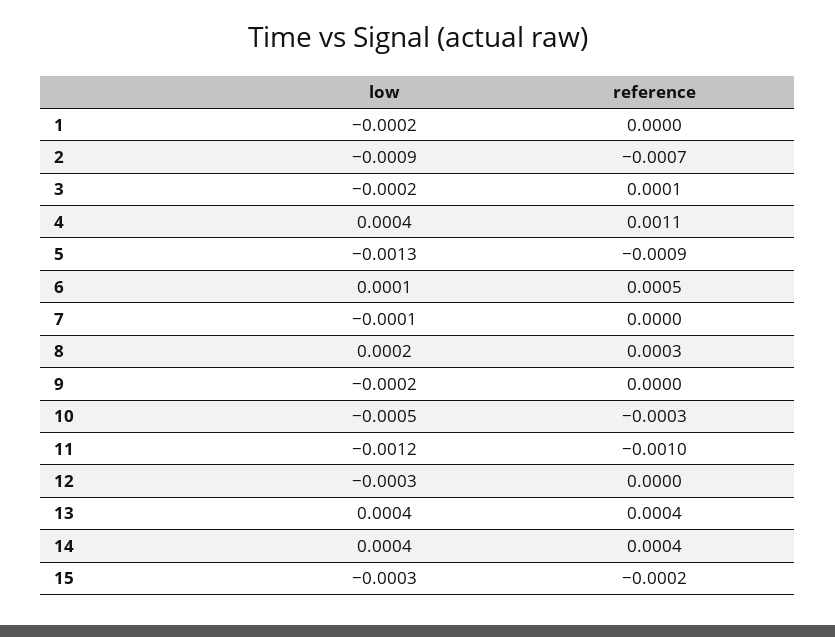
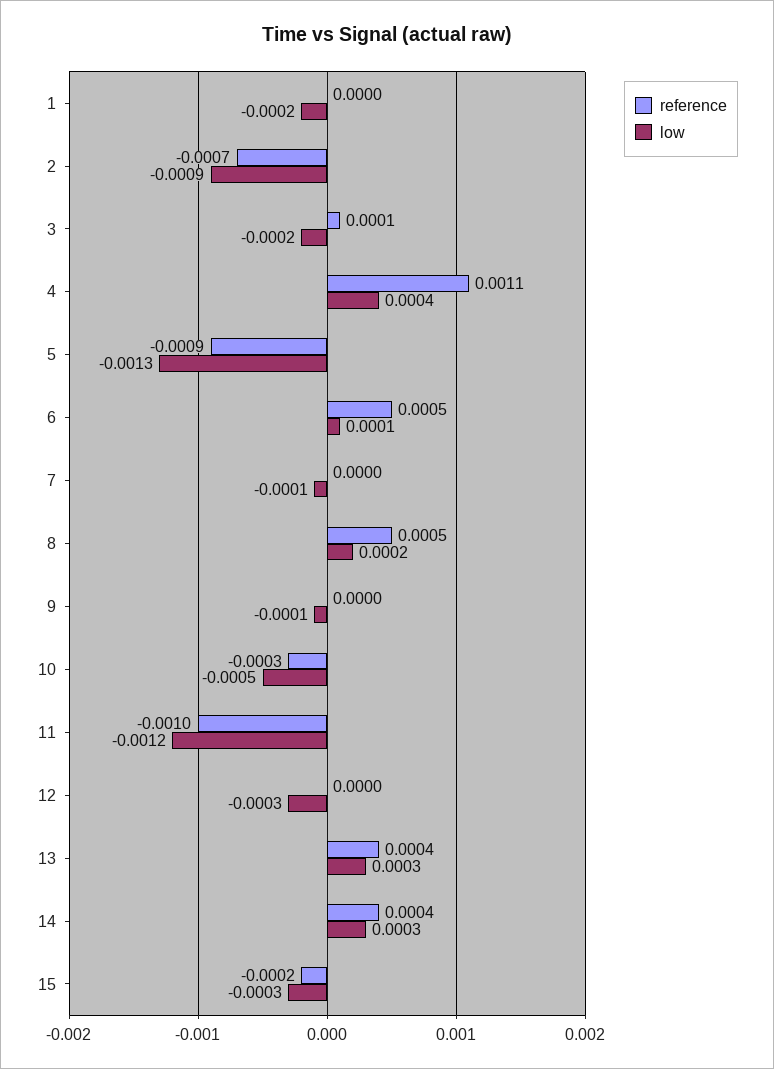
  {
    "low": {
      "1": -0.0002,
      "2": -0.0009,
      "3": -0.0002,
      "4": 0.0004,
      "5": -0.0013,
      "6": 0.0001,
      "7": -0.0001,
      "8": 0.0002,
-     "9": -0.0002,
+     "9": -0.0001,
      "10": -0.0005,
      "11": -0.0012,
      "12": -0.0003,
-     "13": 0.0004,
+     "13": 0.0003,
-     "14": 0.0004,
+     "14": 0.0003,
      "15": -0.0003
    },
    "reference": {
      "1": 0,
      "2": -0.0007,
      "3": 0.0001,
      "4": 0.0011,
      "5": -0.0009,
      "6": 0.0005,
      "7": 0,
-     "8": 0.0003,
+     "8": 0.0005,
      "9": 0,
      "10": -0.0003,
      "11": -0.001,
      "12": 0,
      "13": 0.0004,
      "14": 0.0004,
      "15": -0.0002
    }
  }

